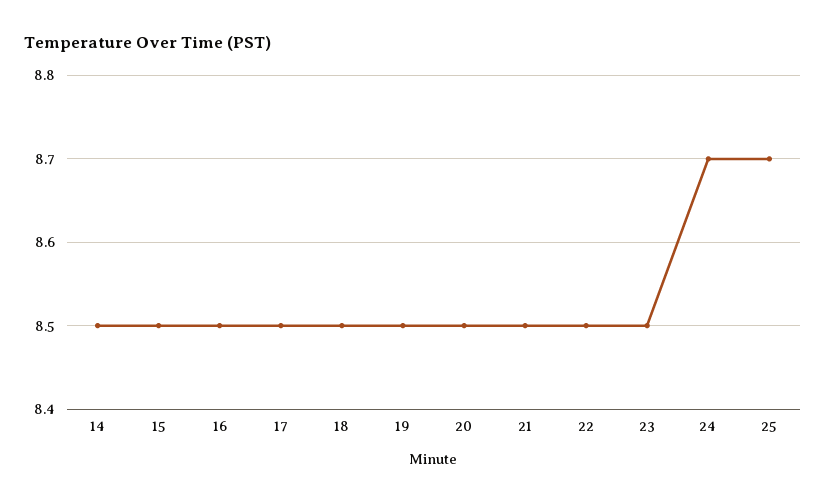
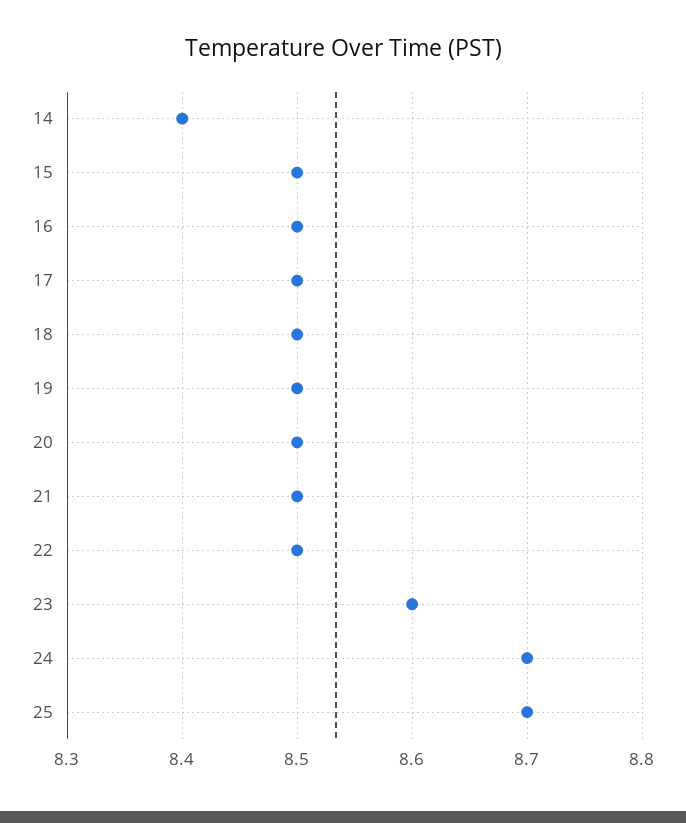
  {
-   "14": 8.5,
+   "14": 8.4,
    "15": 8.5,
    "16": 8.5,
    "17": 8.5,
    "18": 8.5,
    "19": 8.5,
    "20": 8.5,
    "21": 8.5,
    "22": 8.5,
-   "23": 8.5,
+   "23": 8.6,
    "24": 8.7,
    "25": 8.7
  }

